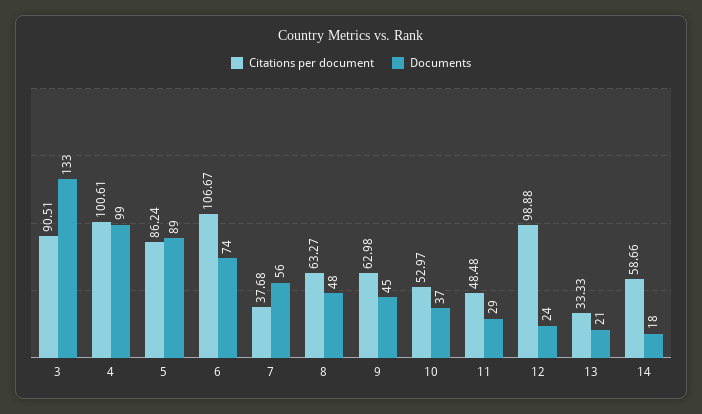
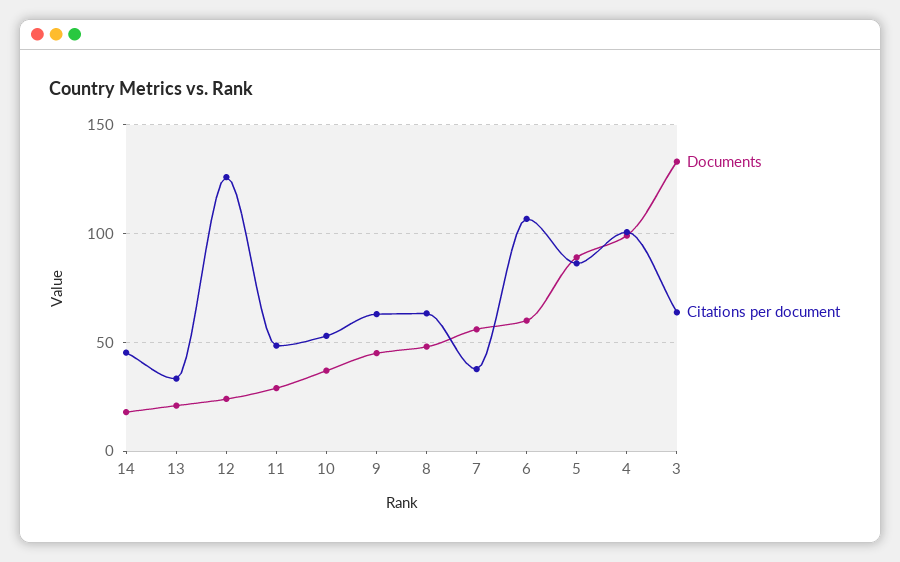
  {
    "Citations per document": {
-     "3": 90.51,
+     "3": 65,
      "4": 100.61,
      "5": 86.24,
      "6": 106.67,
      "7": 37.68,
      "8": 63.27,
      "9": 62.98,
      "10": 52.97,
      "11": 48.48,
-     "12": 98.88,
+     "12": 125,
      "13": 33.33,
-     "14": 58.66
+     "14": 45
    },
    "Documents": {
      "3": 133,
      "4": 99,
      "5": 89,
-     "6": 74,
+     "6": 60,
      "7": 56,
      "8": 48,
      "9": 45,
      "10": 37,
      "11": 29,
      "12": 24,
      "13": 21,
      "14": 18
    }
  }

